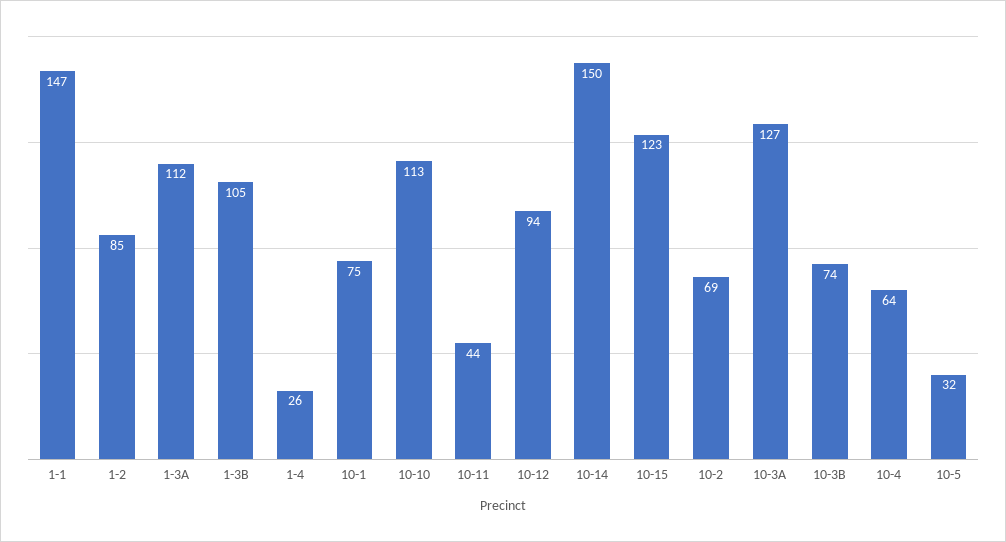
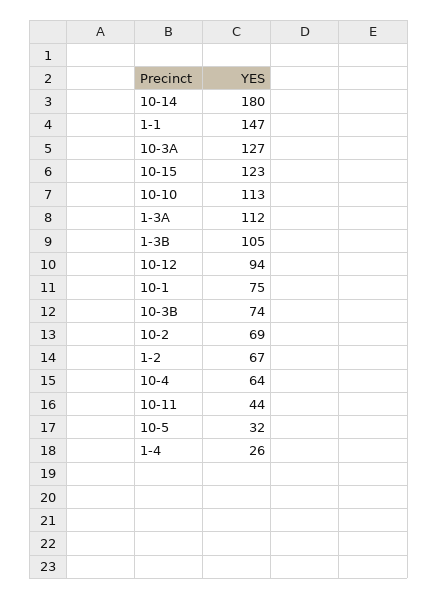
  {
    "1-1": 147,
-   "1-2": 85,
+   "1-2": 67,
    "1-3A": 112,
    "1-3B": 105,
    "1-4": 26,
    "10-1": 75,
    "10-10": 113,
    "10-11": 44,
    "10-12": 94,
-   "10-14": 150,
+   "10-14": 180,
    "10-15": 123,
    "10-2": 69,
    "10-3A": 127,
    "10-3B": 74,
    "10-4": 64,
    "10-5": 32
  }

